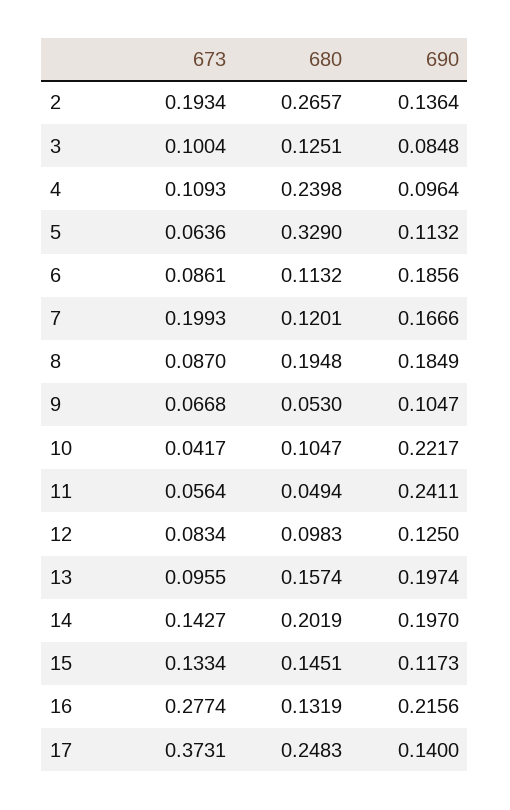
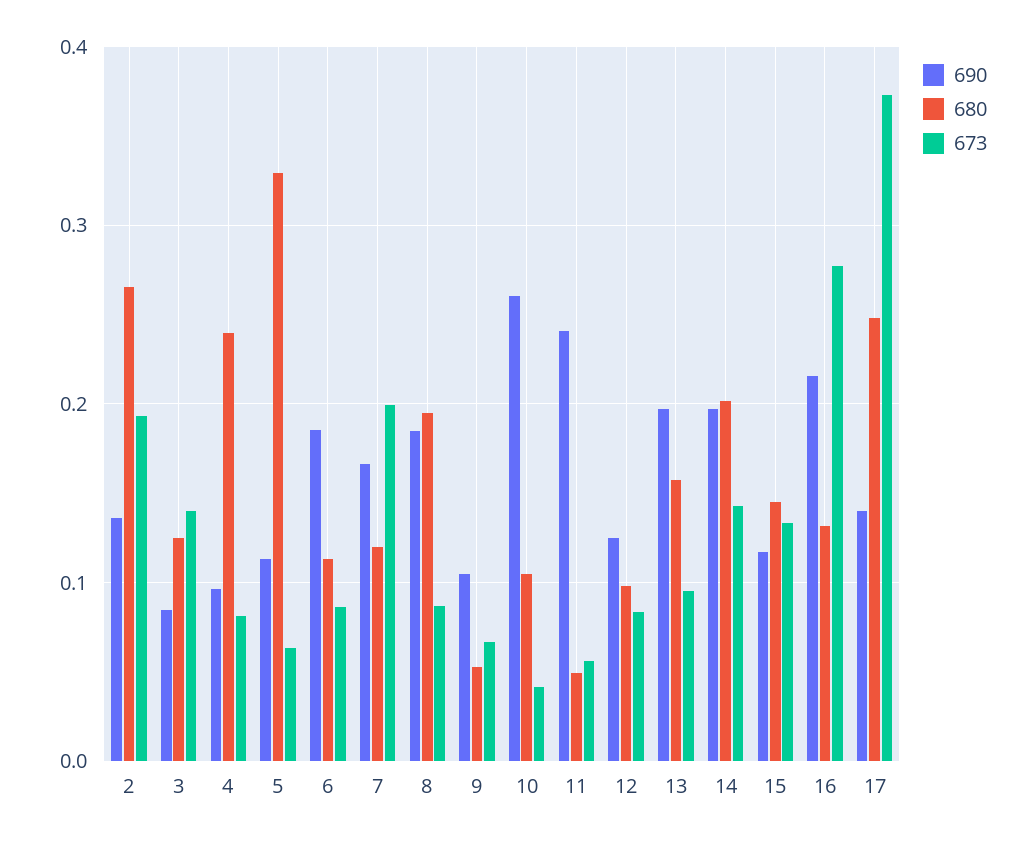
  {
    "673": {
      "2": 0.1934,
-     "3": 0.1004,
+     "3": 0.14,
-     "4": 0.1093,
+     "4": 0.08,
      "5": 0.0636,
      "6": 0.0861,
      "7": 0.1993,
      "8": 0.087,
      "9": 0.0668,
      "10": 0.0417,
      "11": 0.0564,
      "12": 0.0834,
      "13": 0.0955,
      "14": 0.1427,
      "15": 0.1334,
      "16": 0.2774,
      "17": 0.3731
    },
    "680": {
      "2": 0.2657,
      "3": 0.1251,
      "4": 0.2398,
      "5": 0.329,
      "6": 0.1132,
      "7": 0.1201,
      "8": 0.1948,
      "9": 0.053,
      "10": 0.1047,
      "11": 0.0494,
      "12": 0.0983,
      "13": 0.1574,
      "14": 0.2019,
      "15": 0.1451,
      "16": 0.1319,
      "17": 0.2483
    },
    "690": {
      "2": 0.1364,
      "3": 0.0848,
      "4": 0.0964,
      "5": 0.1132,
      "6": 0.1856,
      "7": 0.1666,
      "8": 0.1849,
      "9": 0.1047,
-     "10": 0.2217,
+     "10": 0.26,
      "11": 0.2411,
      "12": 0.125,
      "13": 0.1974,
      "14": 0.197,
      "15": 0.1173,
      "16": 0.2156,
      "17": 0.14
    }
  }

